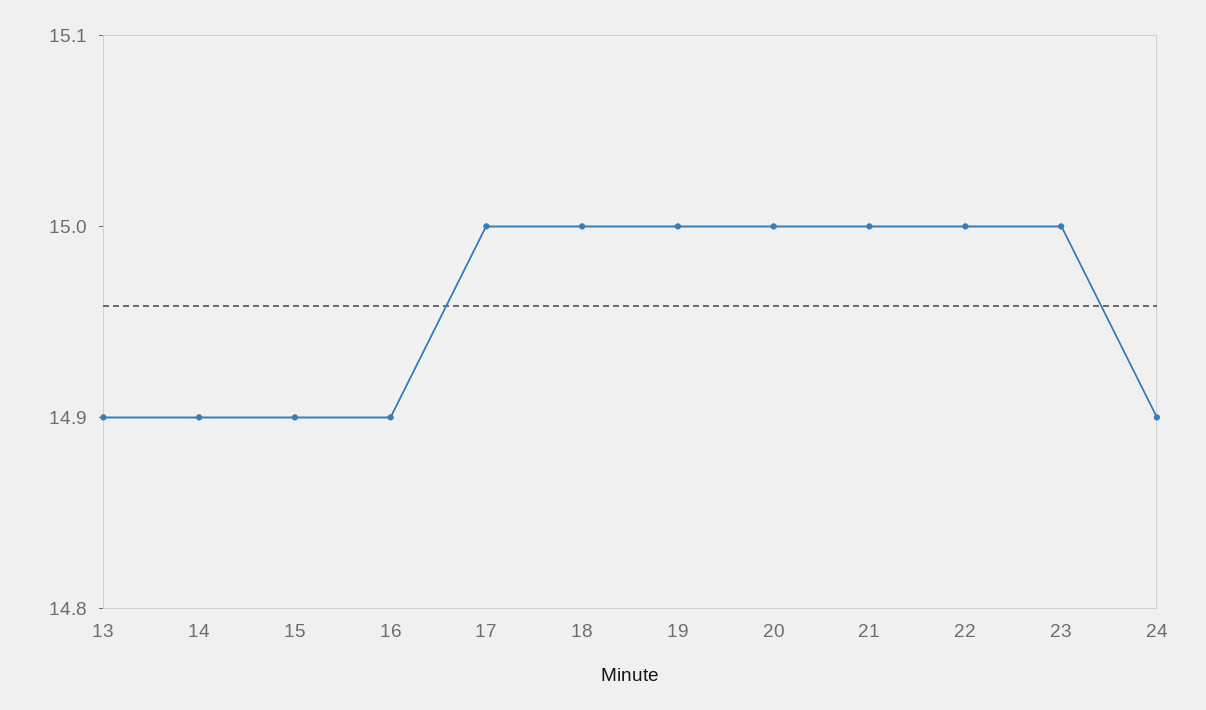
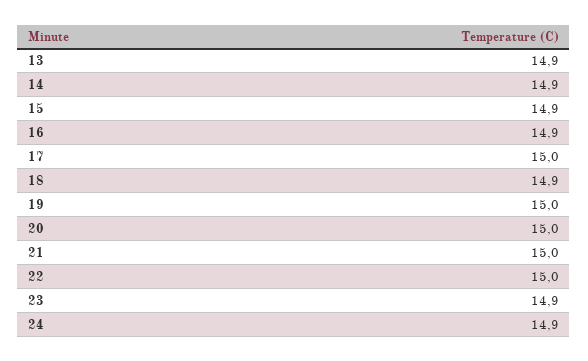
  {
    "13": 14.9,
    "14": 14.9,
    "15": 14.9,
    "16": 14.9,
    "17": 15,
-   "18": 15,
+   "18": 14.9,
    "19": 15,
    "20": 15,
    "21": 15,
    "22": 15,
-   "23": 15,
+   "23": 14.9,
    "24": 14.9
  }

